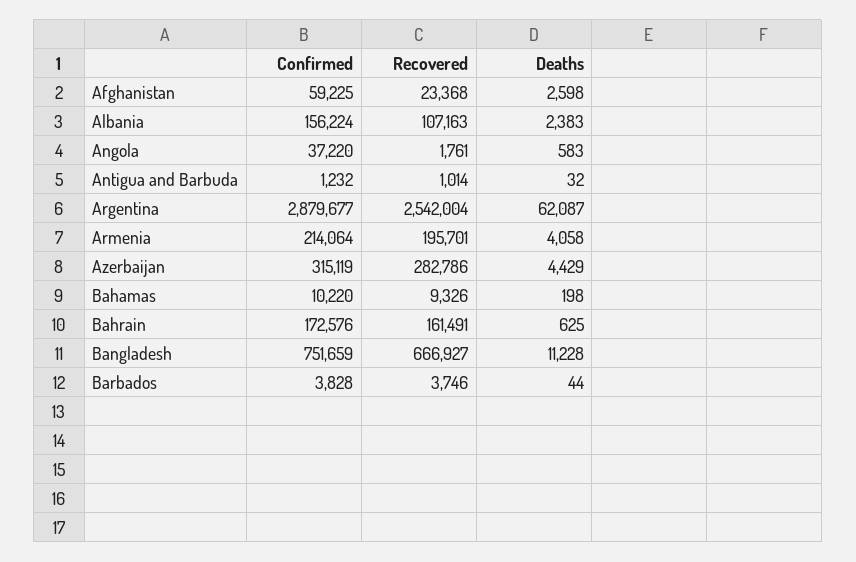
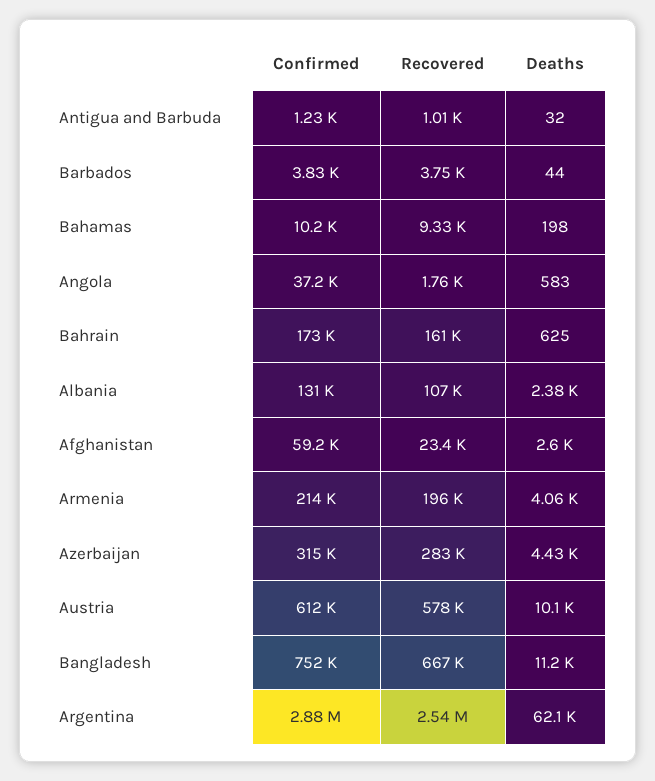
  {
    "Confirmed": {
      "Afghanistan": 59225,
-     "Albania": 156224,
+     "Albania": 131000,
      "Angola": 37220,
      "Antigua and Barbuda": 1232,
      "Argentina": 2879677,
      "Armenia": 214064,
      "Azerbaijan": 315119,
      "Bahamas": 10220,
      "Bahrain": 172576,
      "Bangladesh": 751659,
-     "Barbados": 3828
+     "Barbados": 3828,
+     "Austria": 612000
    },
    "Recovered": {
      "Afghanistan": 23368,
      "Albania": 107163,
      "Angola": 1761,
      "Antigua and Barbuda": 1014,
      "Argentina": 2542004,
      "Armenia": 195701,
      "Azerbaijan": 282786,
      "Bahamas": 9326,
      "Bahrain": 161491,
      "Bangladesh": 666927,
-     "Barbados": 3746
+     "Barbados": 3746,
+     "Austria": 578000
    },
    "Deaths": {
      "Afghanistan": 2598,
      "Albania": 2383,
      "Angola": 583,
      "Antigua and Barbuda": 32,
      "Argentina": 62087,
      "Armenia": 4058,
      "Azerbaijan": 4429,
      "Bahamas": 198,
      "Bahrain": 625,
      "Bangladesh": 11228,
-     "Barbados": 44
+     "Barbados": 44,
+     "Austria": 10100
    }
  }

